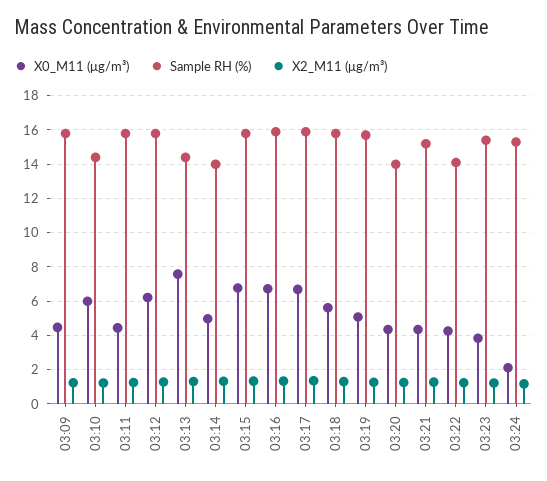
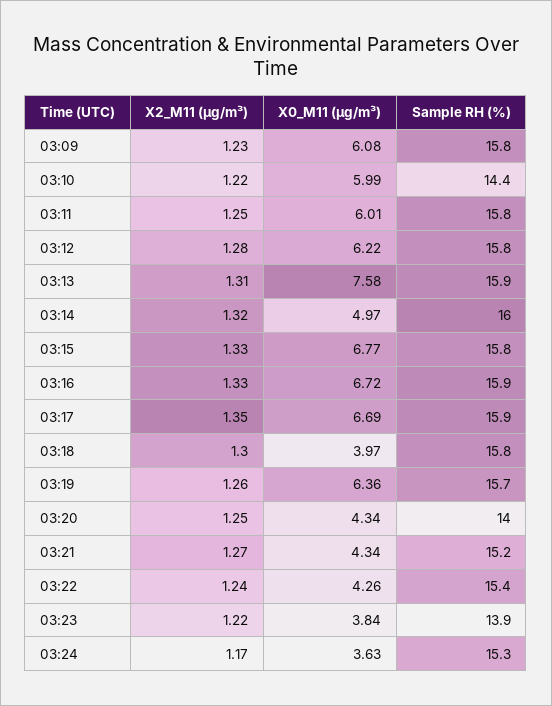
  {
    "X0_M11 (μg/m³)": {
-     "03:09": 4.5,
+     "03:09": 6.08,
      "03:10": 5.99,
-     "03:11": 4.5,
+     "03:11": 6.01,
      "03:12": 6.22,
      "03:13": 7.58,
      "03:14": 4.97,
      "03:15": 6.77,
      "03:16": 6.72,
      "03:17": 6.69,
-     "03:18": 5.5,
+     "03:18": 3.97,
-     "03:19": 5,
+     "03:19": 6.36,
      "03:20": 4.34,
      "03:21": 4.34,
      "03:22": 4.26,
      "03:23": 3.84,
-     "03:24": 2
+     "03:24": 3.63
    },
    "Sample RH (%)": {
      "03:09": 15.8,
      "03:10": 14.4,
      "03:11": 15.8,
      "03:12": 15.8,
-     "03:13": 14.5,
+     "03:13": 15.9,
-     "03:14": 14,
+     "03:14": 16,
      "03:15": 15.8,
      "03:16": 15.9,
      "03:17": 15.9,
      "03:18": 15.8,
      "03:19": 15.7,
      "03:20": 14,
      "03:21": 15.2,
-     "03:22": 14,
+     "03:22": 15.4,
-     "03:23": 15.5,
+     "03:23": 13.9,
      "03:24": 15.3
    },
    "X2_M11 (μg/m³)": {
      "03:09": 1.23,
      "03:10": 1.22,
      "03:11": 1.25,
      "03:12": 1.28,
      "03:13": 1.31,
      "03:14": 1.32,
      "03:15": 1.33,
      "03:16": 1.33,
      "03:17": 1.35,
      "03:18": 1.3,
      "03:19": 1.26,
      "03:20": 1.25,
      "03:21": 1.27,
      "03:22": 1.24,
      "03:23": 1.22,
      "03:24": 1.17
    }
  }

